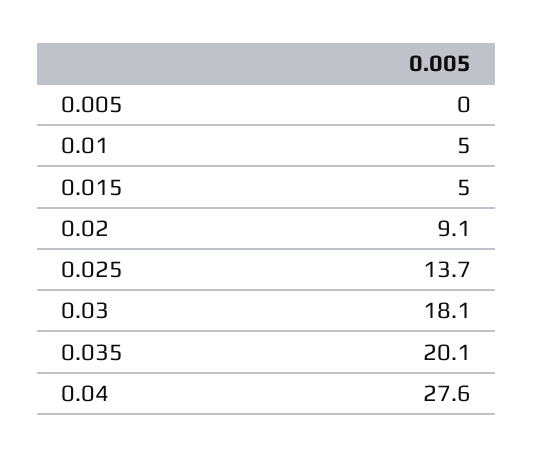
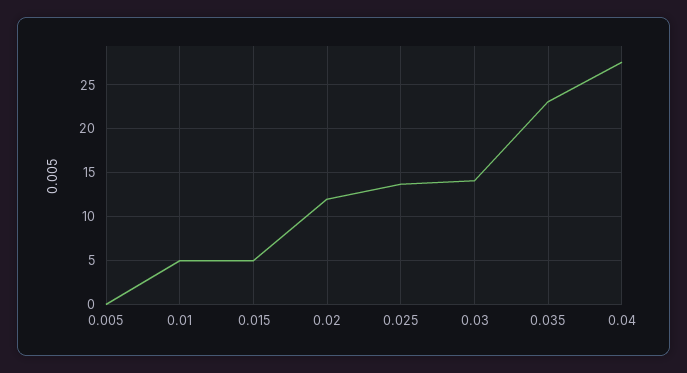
  {
    "0.005": 0,
    "0.01": 5,
    "0.015": 5,
-   "0.02": 9.1,
+   "0.02": 12,
    "0.025": 13.7,
-   "0.03": 18.1,
+   "0.03": 14,
-   "0.035": 20.1,
+   "0.035": 23,
    "0.04": 27.6
  }

